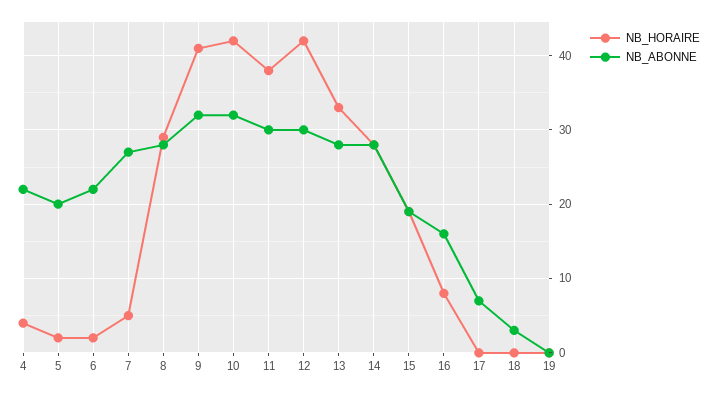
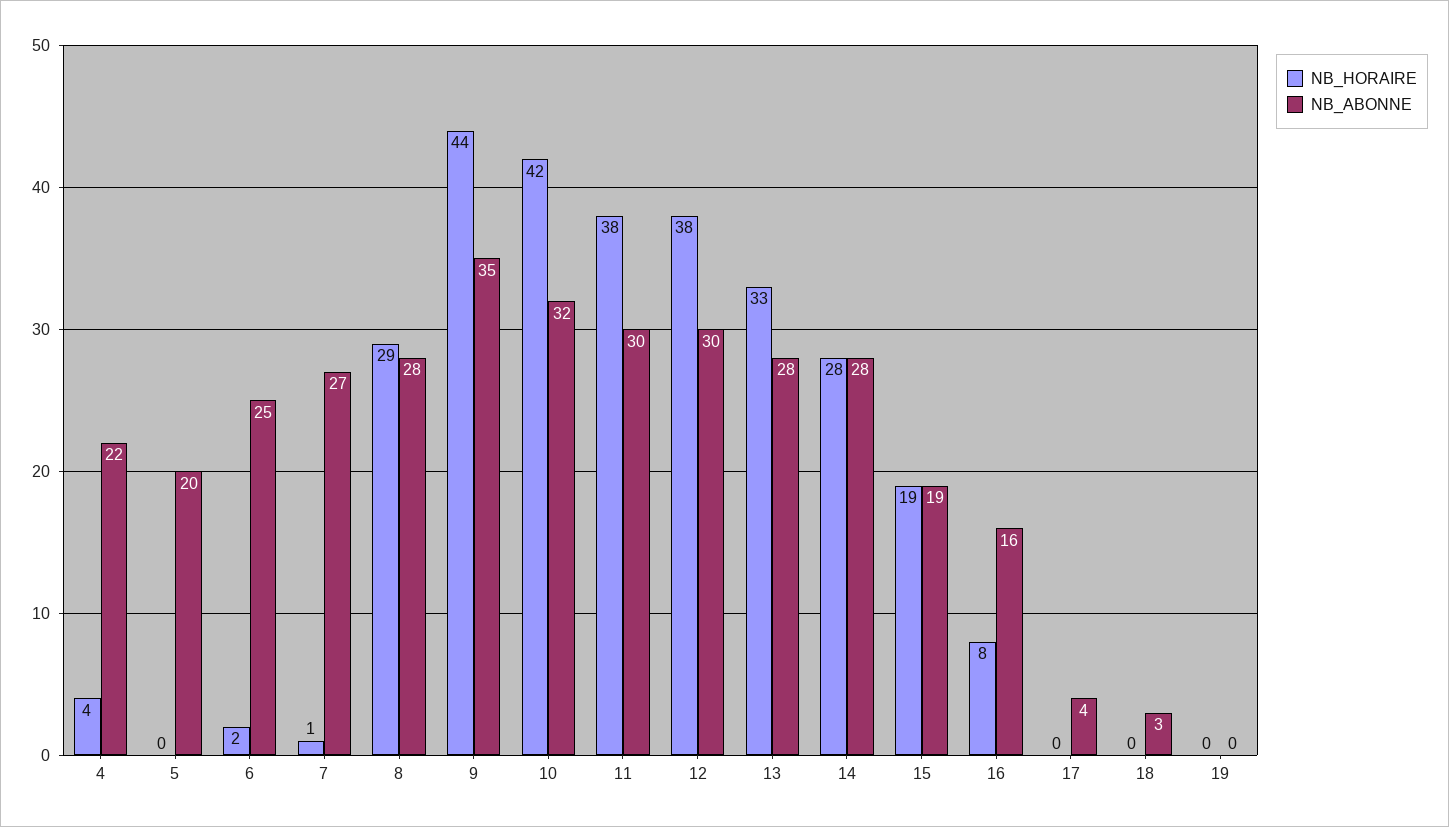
  {
    "NB_HORAIRE": {
      "4": 4,
-     "5": 2,
+     "5": 0,
      "6": 2,
-     "7": 5,
+     "7": 1,
      "8": 29,
-     "9": 41,
+     "9": 44,
      "10": 42,
      "11": 38,
-     "12": 42,
+     "12": 38,
      "13": 33,
      "14": 28,
      "15": 19,
      "16": 8,
      "17": 0,
      "18": 0,
      "19": 0
    },
    "NB_ABONNE": {
      "4": 22,
      "5": 20,
-     "6": 22,
+     "6": 25,
      "7": 27,
      "8": 28,
-     "9": 32,
+     "9": 35,
      "10": 32,
      "11": 30,
      "12": 30,
      "13": 28,
      "14": 28,
      "15": 19,
      "16": 16,
-     "17": 7,
+     "17": 4,
      "18": 3,
      "19": 0
    }
  }

